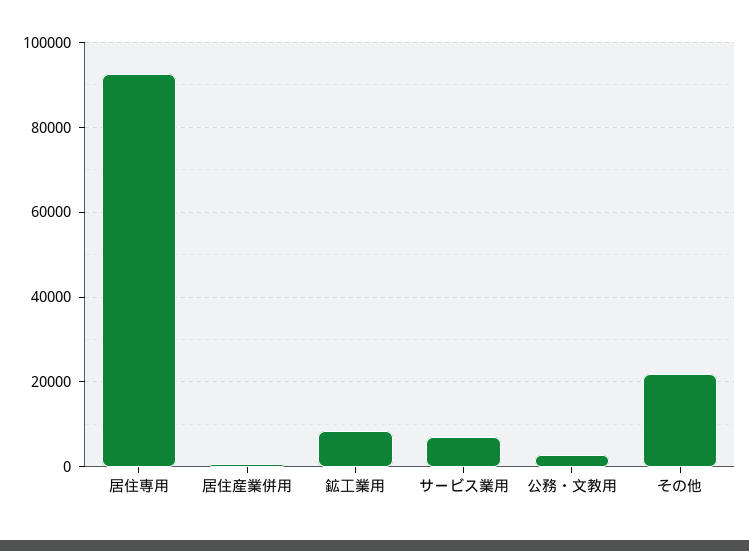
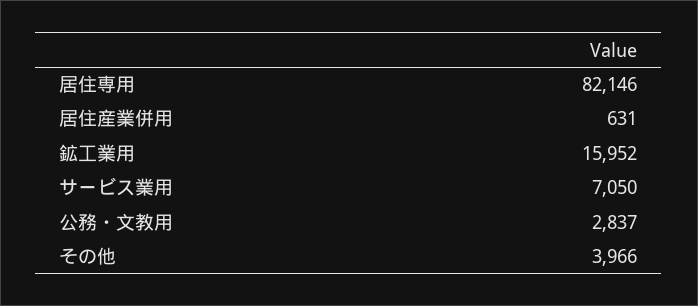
  {
-   "居住専用": 92000,
+   "居住専用": 82146,
    "居住産業併用": 631,
-   "鉱工業用": 8000,
+   "鉱工業用": 15952,
    "サービス業用": 7050,
    "公務・文教用": 2837,
-   "その他": 22000
+   "その他": 3966
  }

